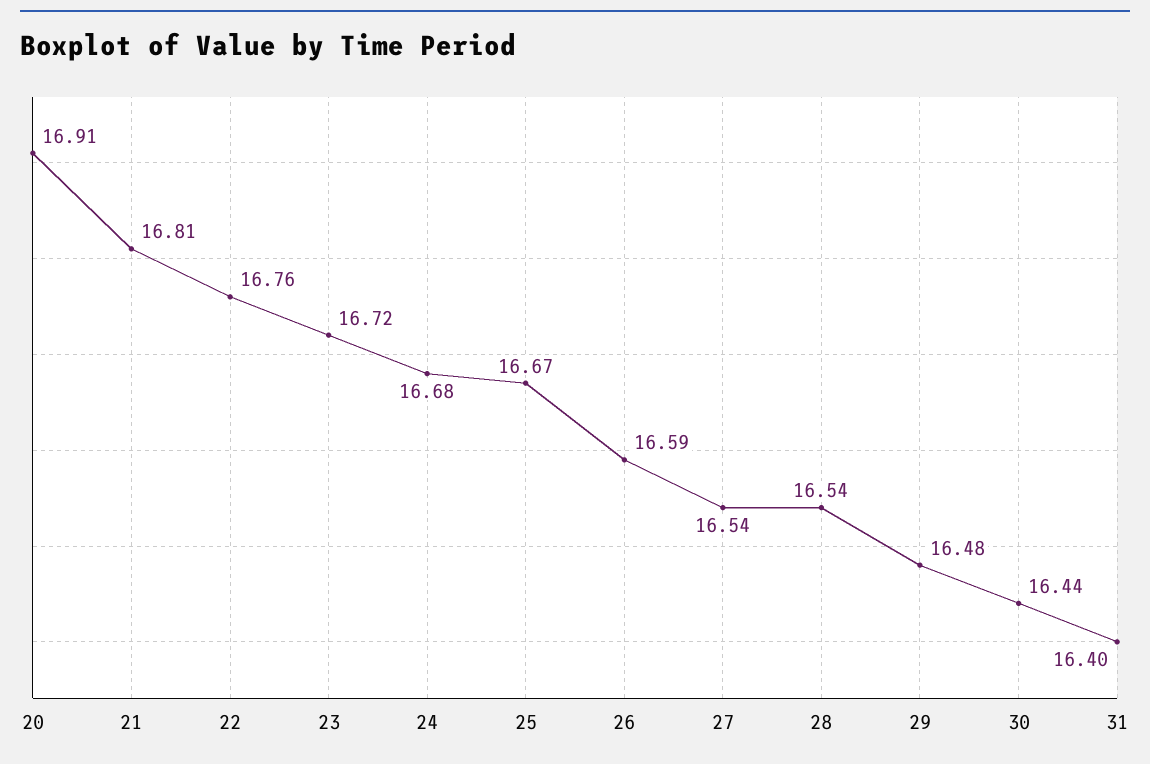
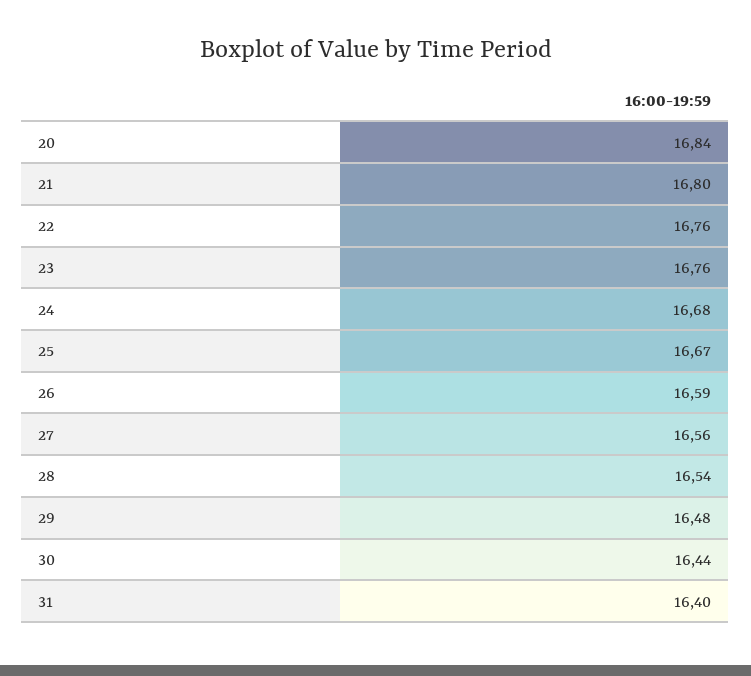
  {
-   "20": 16.91,
+   "20": 16.84,
-   "21": 16.81,
+   "21": 16.8,
    "22": 16.76,
-   "23": 16.72,
+   "23": 16.76,
    "24": 16.68,
    "25": 16.67,
    "26": 16.59,
-   "27": 16.54,
+   "27": 16.56,
    "28": 16.54,
    "29": 16.48,
    "30": 16.44,
    "31": 16.4
  }

